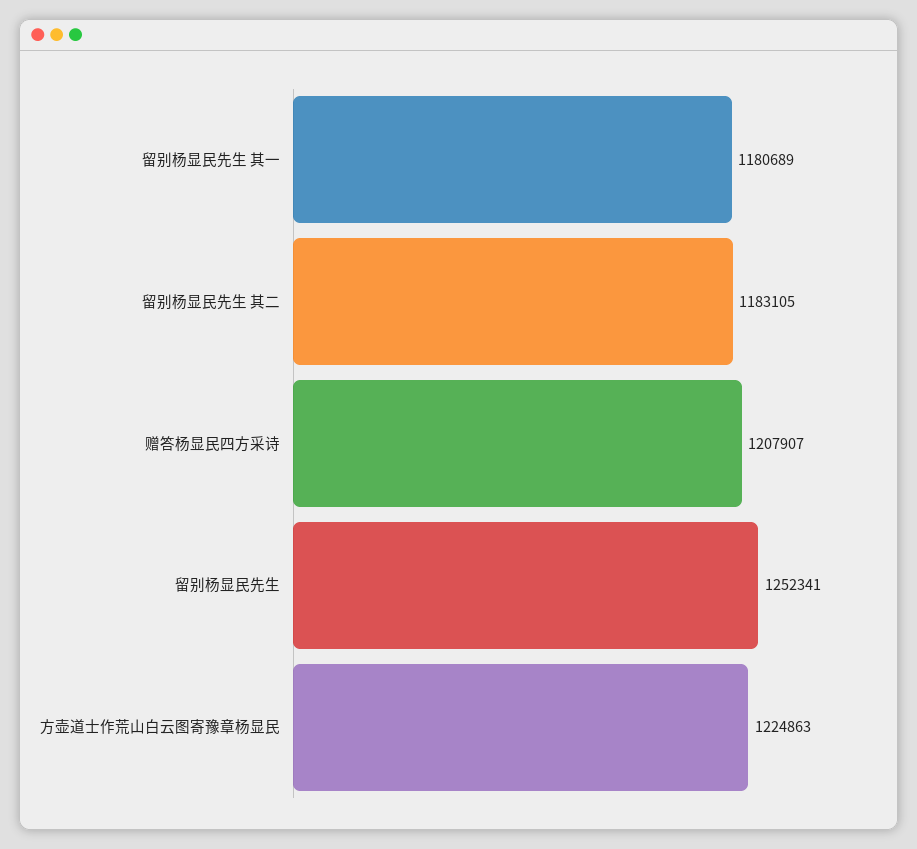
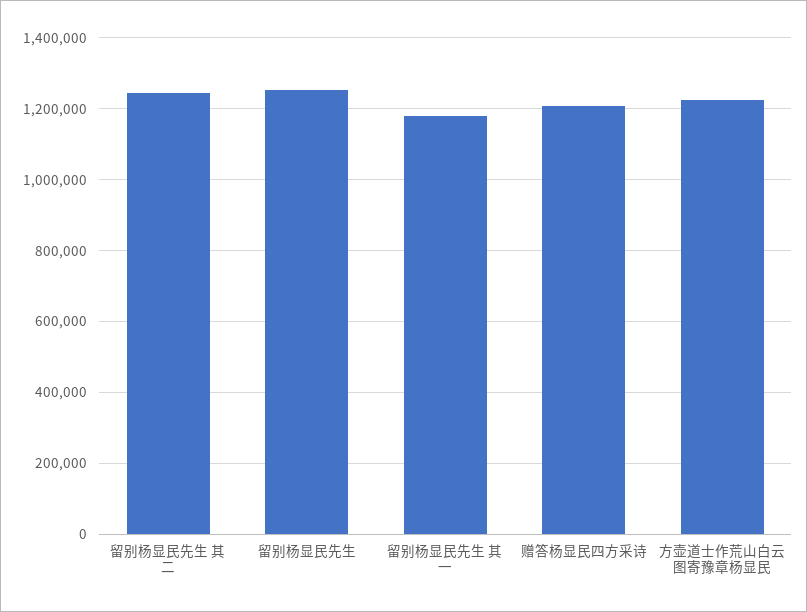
  {
    "留别杨显民先生 其一": 1180689,
-   "留别杨显民先生 其二": 1183105,
+   "留别杨显民先生 其二": 1240000,
    "赠答杨显民四方采诗": 1207907,
    "留别杨显民先生": 1252341,
    "方壶道士作荒山白云图寄豫章杨显民": 1224863
  }

